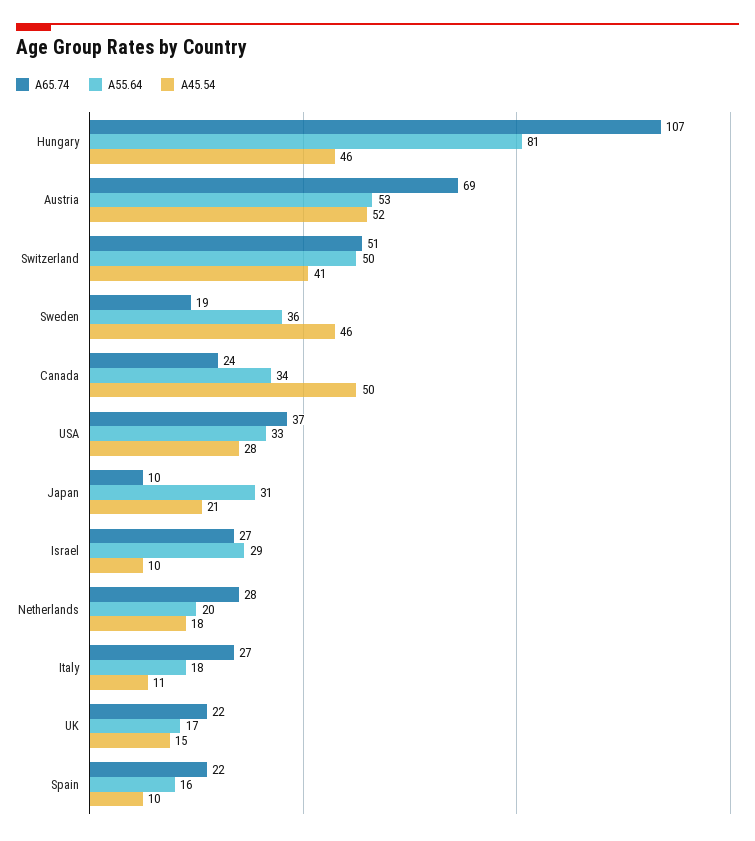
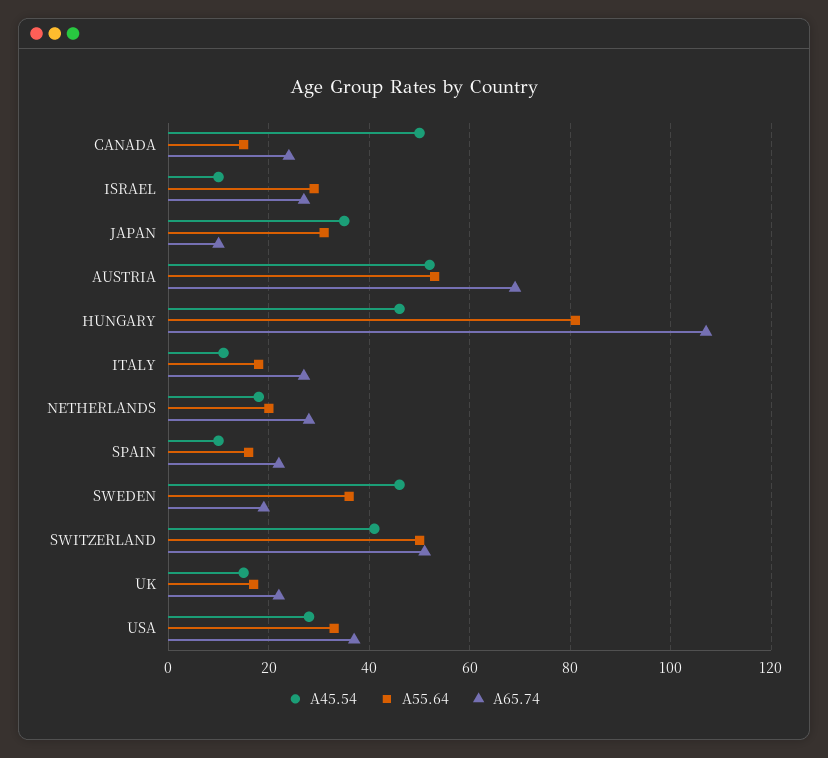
  {
    "A65.74": {
      "Hungary": 107,
      "Austria": 69,
      "Switzerland": 51,
      "Sweden": 19,
      "Canada": 24,
      "USA": 37,
      "Japan": 10,
      "Israel": 27,
      "Netherlands": 28,
      "Italy": 27,
      "UK": 22,
      "Spain": 22
    },
    "A55.64": {
      "Hungary": 81,
      "Austria": 53,
      "Switzerland": 50,
      "Sweden": 36,
-     "Canada": 34,
+     "Canada": 15,
      "USA": 33,
      "Japan": 31,
      "Israel": 29,
      "Netherlands": 20,
      "Italy": 18,
      "UK": 17,
      "Spain": 16
    },
    "A45.54": {
      "Hungary": 46,
      "Austria": 52,
      "Switzerland": 41,
      "Sweden": 46,
      "Canada": 50,
      "USA": 28,
-     "Japan": 21,
+     "Japan": 35,
      "Israel": 10,
      "Netherlands": 18,
      "Italy": 11,
      "UK": 15,
      "Spain": 10
    }
  }

